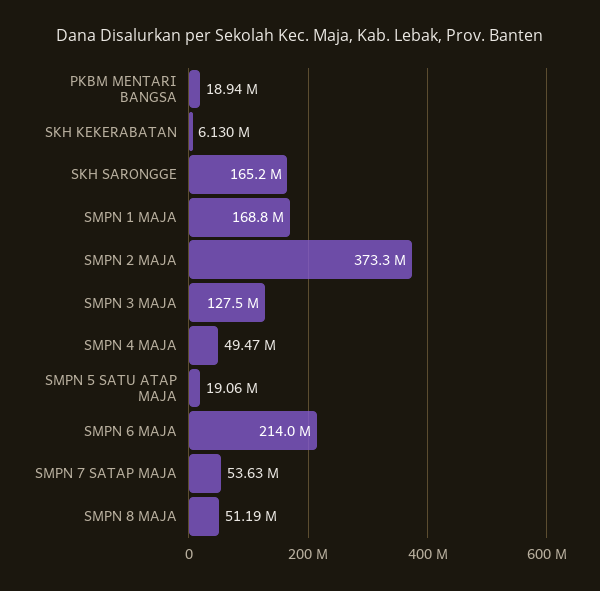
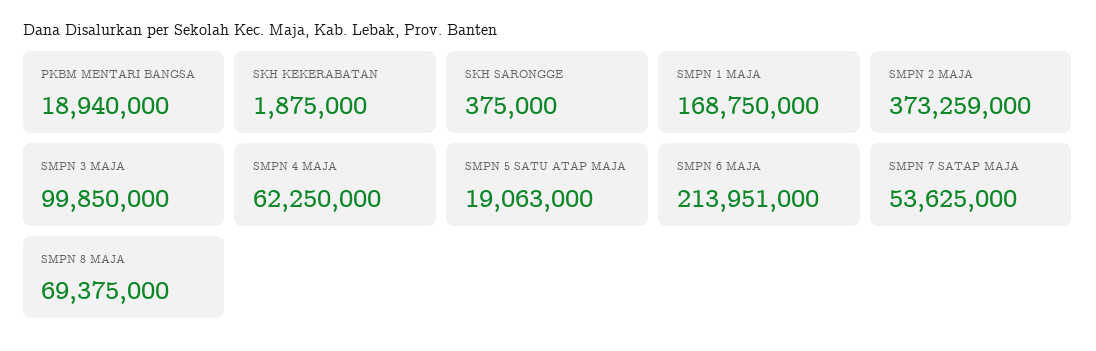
  {
    "PKBM MENTARI BANGSA": 18940000,
-   "SKH KEKERABATAN": 6130000,
+   "SKH KEKERABATAN": 1875000,
-   "SKH SARONGGE": 165200000,
+   "SKH SARONGGE": 375000,
    "SMPN 1 MAJA": 168750000,
    "SMPN 2 MAJA": 373259000,
-   "SMPN 3 MAJA": 127500000,
+   "SMPN 3 MAJA": 99850000,
-   "SMPN 4 MAJA": 49470000,
+   "SMPN 4 MAJA": 62250000,
    "SMPN 5 SATU ATAP MAJA": 19063000,
    "SMPN 6 MAJA": 213951000,
    "SMPN 7 SATAP MAJA": 53625000,
-   "SMPN 8 MAJA": 51190000
+   "SMPN 8 MAJA": 69375000
  }

